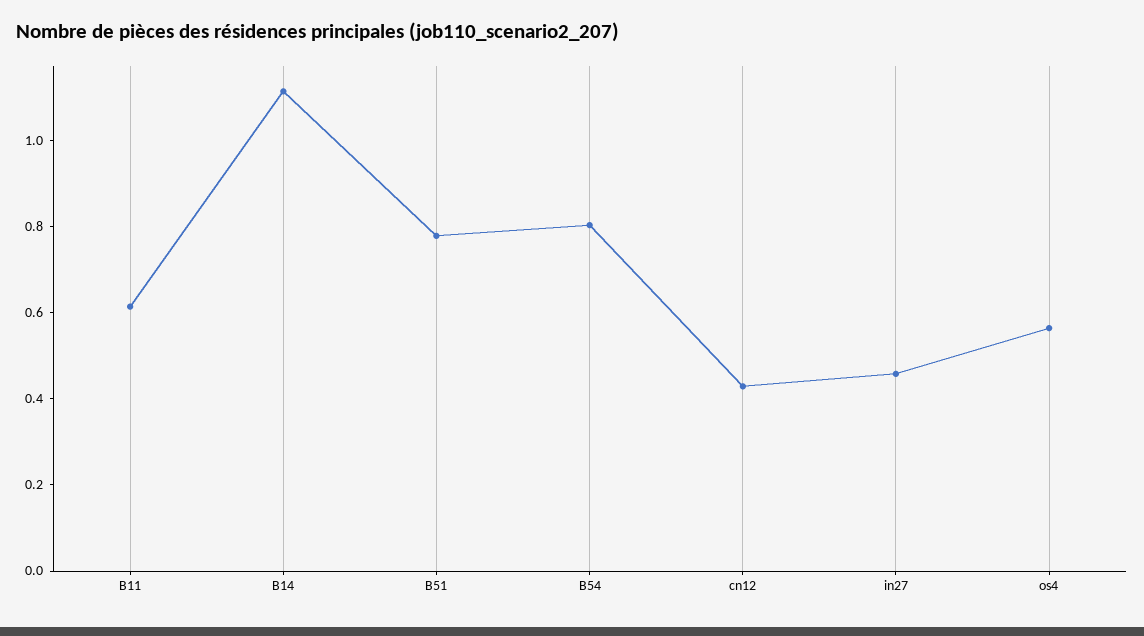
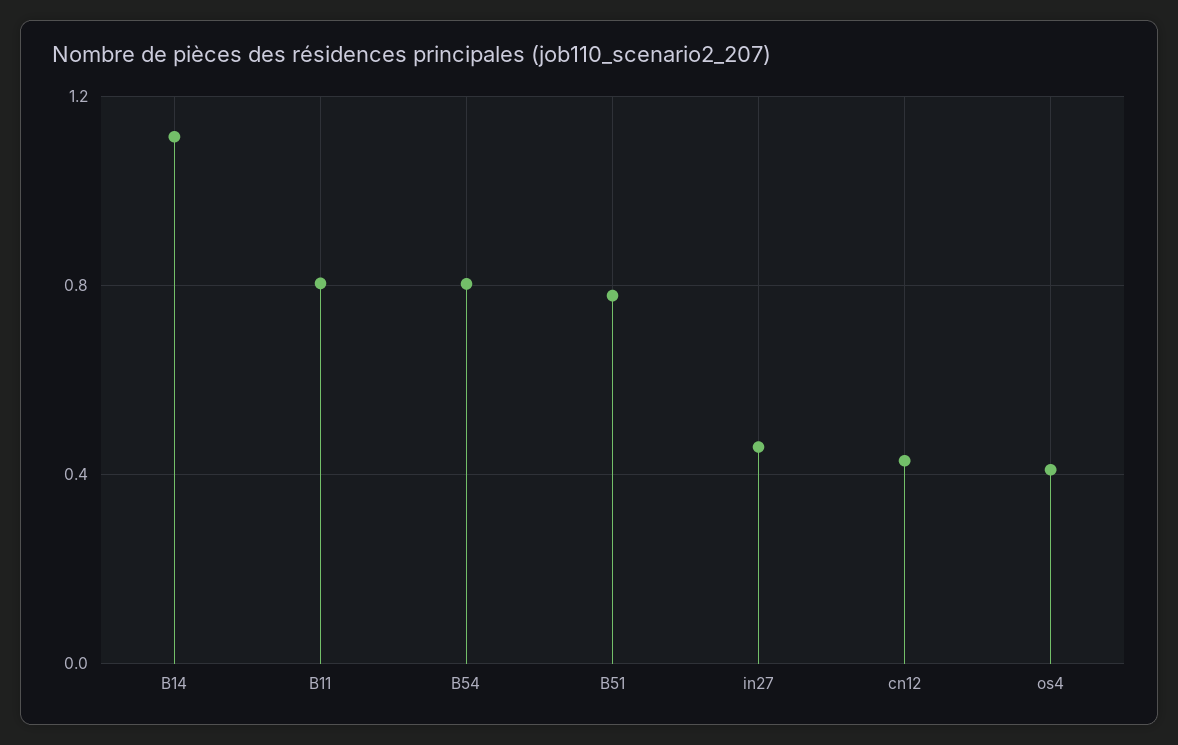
  {
-   "B11": 0.6,
+   "B11": 0.8,
    "B14": 1.1,
    "B51": 0.8,
    "B54": 0.8,
    "cn12": 0.45,
    "in27": 0.45,
-   "os4": 0.55
+   "os4": 0.4
  }

